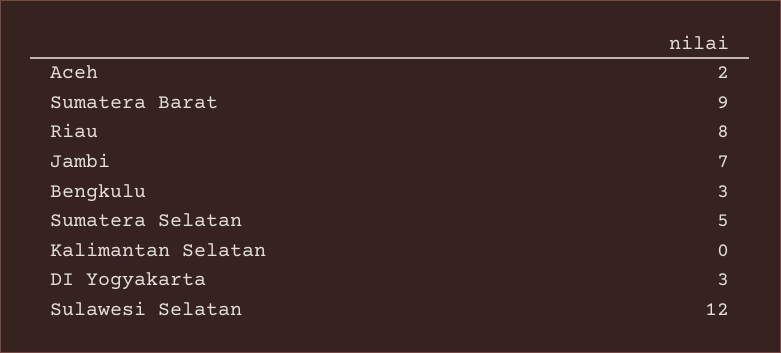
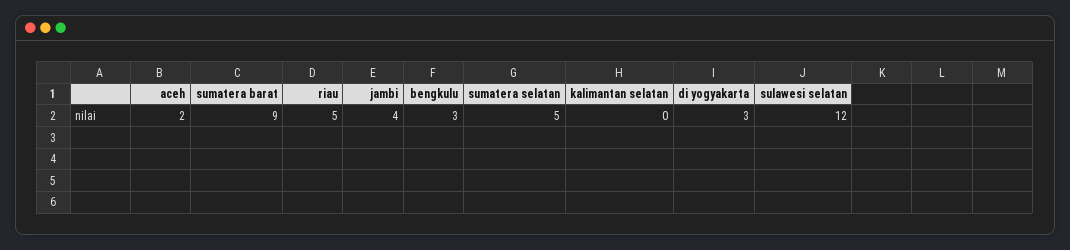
  {
    "Aceh": 2,
    "Sumatera Barat": 9,
-   "Riau": 8,
+   "Riau": 5,
-   "Jambi": 7,
+   "Jambi": 4,
    "Bengkulu": 3,
    "Sumatera Selatan": 5,
    "Kalimantan Selatan": 0,
    "DI Yogyakarta": 3,
    "Sulawesi Selatan": 12
  }

